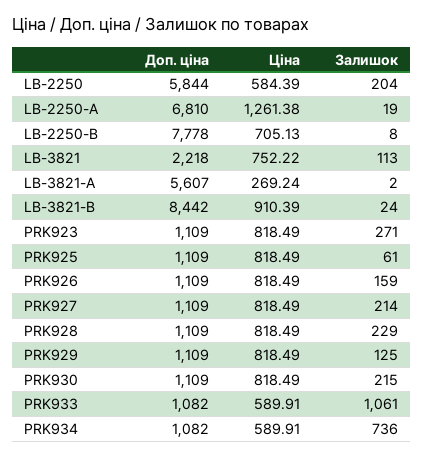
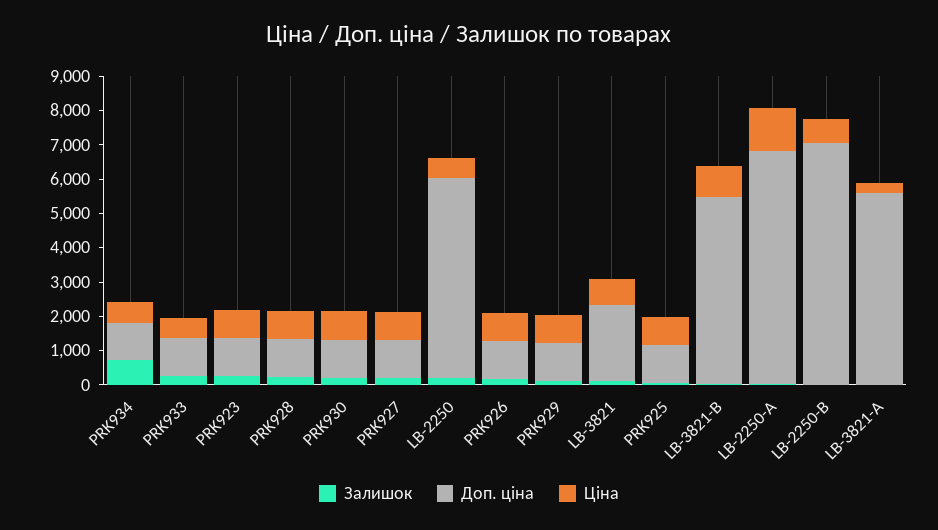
  {
    "Доп. ціна": {
      "LB-2250": 5844,
      "LB-2250-А": 6810,
-     "LB-2250-В": 7778,
+     "LB-2250-В": 7000,
      "LB-3821": 2218,
      "LB-3821-А": 5607,
-     "LB-3821-В": 8442,
+     "LB-3821-В": 5500,
      "PRK923": 1109,
      "PRK925": 1109,
      "PRK926": 1109,
      "PRK927": 1109,
      "PRK928": 1109,
      "PRK929": 1109,
      "PRK930": 1109,
      "PRK933": 1082,
      "PRK934": 1082
    },
    "Ціна": {
      "LB-2250": 584.39,
      "LB-2250-А": 1261.38,
      "LB-2250-В": 705.13,
      "LB-3821": 752.22,
      "LB-3821-А": 269.24,
      "LB-3821-В": 910.39,
      "PRK923": 818.49,
      "PRK925": 818.49,
      "PRK926": 818.49,
      "PRK927": 818.49,
      "PRK928": 818.49,
      "PRK929": 818.49,
      "PRK930": 818.49,
      "PRK933": 589.91,
      "PRK934": 589.91
    },
    "Залишок": {
      "LB-2250": 204,
      "LB-2250-А": 19,
      "LB-2250-В": 8,
      "LB-3821": 113,
      "LB-3821-А": 2,
      "LB-3821-В": 24,
      "PRK923": 271,
      "PRK925": 61,
      "PRK926": 159,
      "PRK927": 214,
      "PRK928": 229,
      "PRK929": 125,
      "PRK930": 215,
-     "PRK933": 1061,
+     "PRK933": 250,
      "PRK934": 736
    }
  }

